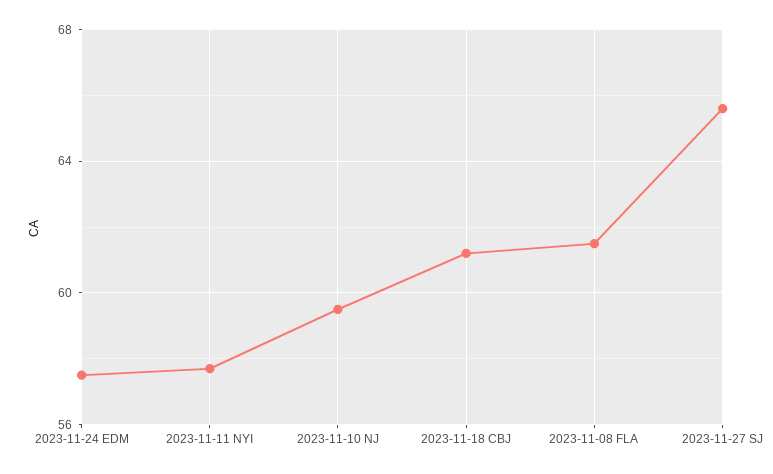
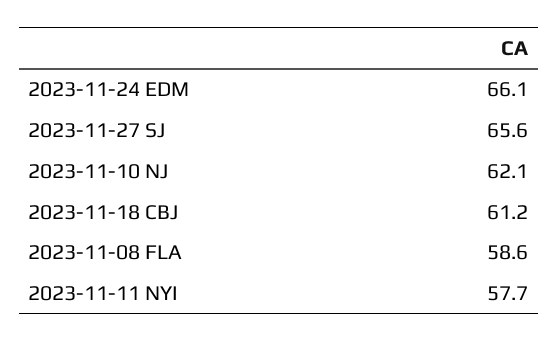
  {
-   "2023-11-24 EDM": 57.5,
+   "2023-11-24 EDM": 66.1,
    "2023-11-11 NYI": 57.7,
-   "2023-11-10 NJ": 59.5,
+   "2023-11-10 NJ": 62.1,
    "2023-11-18 CBJ": 61.2,
-   "2023-11-08 FLA": 61.5,
+   "2023-11-08 FLA": 58.6,
    "2023-11-27 SJ": 65.6
  }

